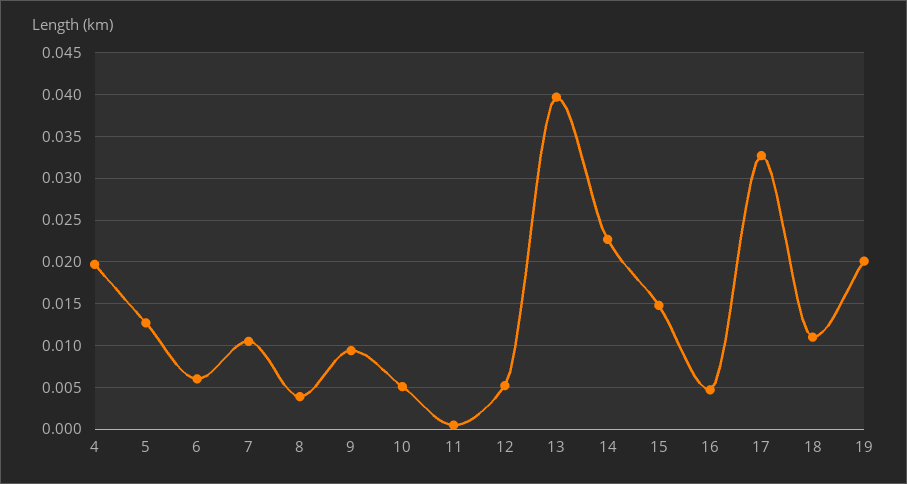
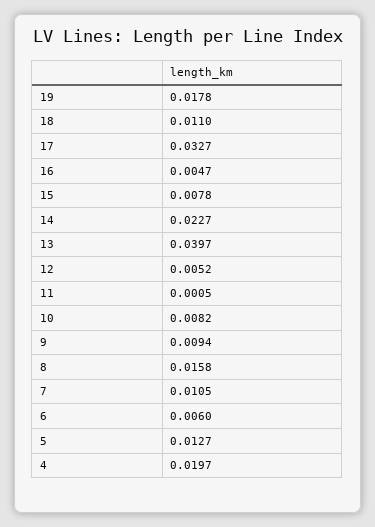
  {
    "4": 0.0197,
    "5": 0.0127,
    "6": 0.006,
    "7": 0.0105,
-   "8": 0.004,
+   "8": 0.0158,
    "9": 0.0094,
-   "10": 0.005,
+   "10": 0.0082,
    "11": 0.0005,
    "12": 0.0052,
    "13": 0.0397,
    "14": 0.0227,
-   "15": 0.015,
+   "15": 0.0078,
    "16": 0.0047,
    "17": 0.0327,
    "18": 0.011,
-   "19": 0.02
+   "19": 0.0178
  }

